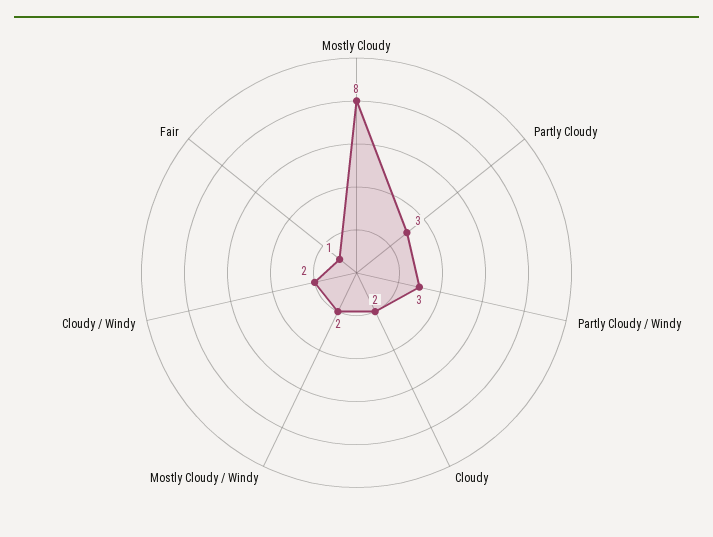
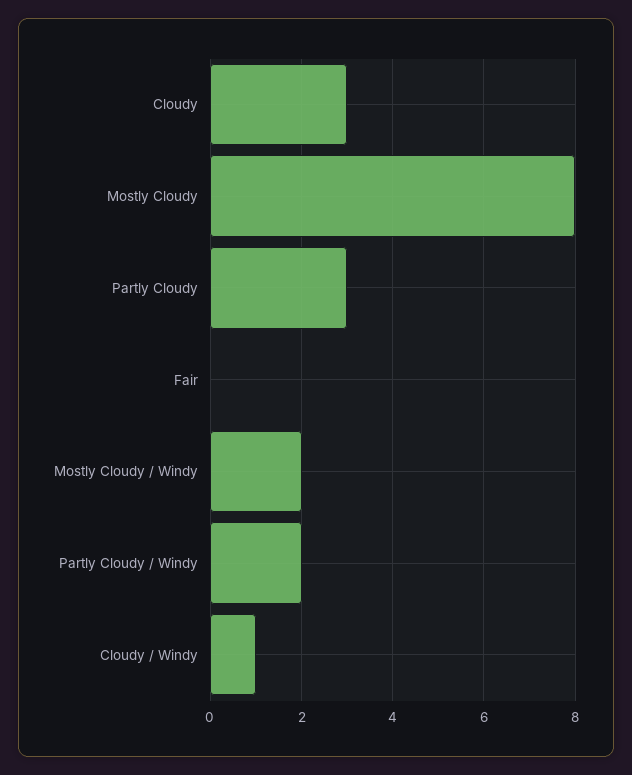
  {
    "Mostly Cloudy": 8,
    "Partly Cloudy": 3,
-   "Partly Cloudy / Windy": 3,
+   "Partly Cloudy / Windy": 2,
-   "Cloudy": 2,
+   "Cloudy": 3,
    "Mostly Cloudy / Windy": 2,
-   "Cloudy / Windy": 2,
+   "Cloudy / Windy": 1,
-   "Fair": 1
+   "Fair": 0
  }

